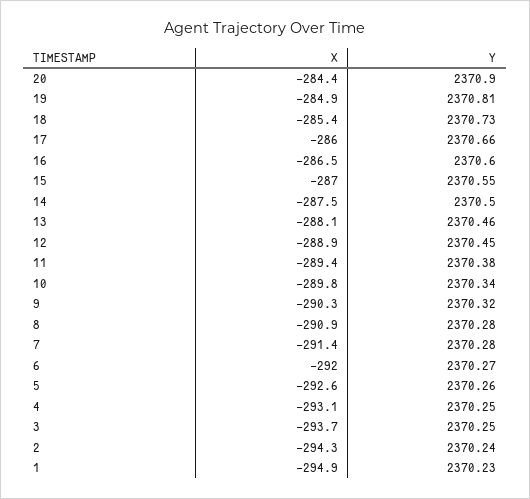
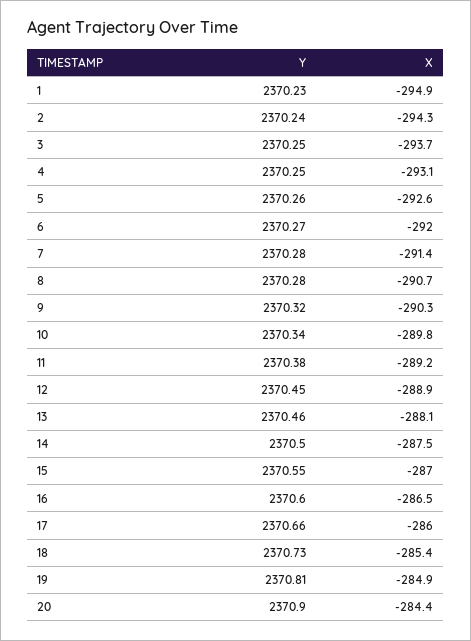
  {
    "X": {
      "20": -284.4,
      "19": -284.9,
      "18": -285.4,
      "17": -286,
      "16": -286.5,
      "15": -287,
      "14": -287.5,
      "13": -288.1,
      "12": -288.9,
-     "11": -289.4,
+     "11": -289.2,
      "10": -289.8,
      "9": -290.3,
-     "8": -290.9,
+     "8": -290.7,
      "7": -291.4,
      "6": -292,
      "5": -292.6,
      "4": -293.1,
      "3": -293.7,
      "2": -294.3,
      "1": -294.9
    },
    "Y": {
      "20": 2370.9,
      "19": 2370.81,
      "18": 2370.73,
      "17": 2370.66,
      "16": 2370.6,
      "15": 2370.55,
      "14": 2370.5,
      "13": 2370.46,
      "12": 2370.45,
      "11": 2370.38,
      "10": 2370.34,
      "9": 2370.32,
      "8": 2370.28,
      "7": 2370.28,
      "6": 2370.27,
      "5": 2370.26,
      "4": 2370.25,
      "3": 2370.25,
      "2": 2370.24,
      "1": 2370.23
    }
  }

